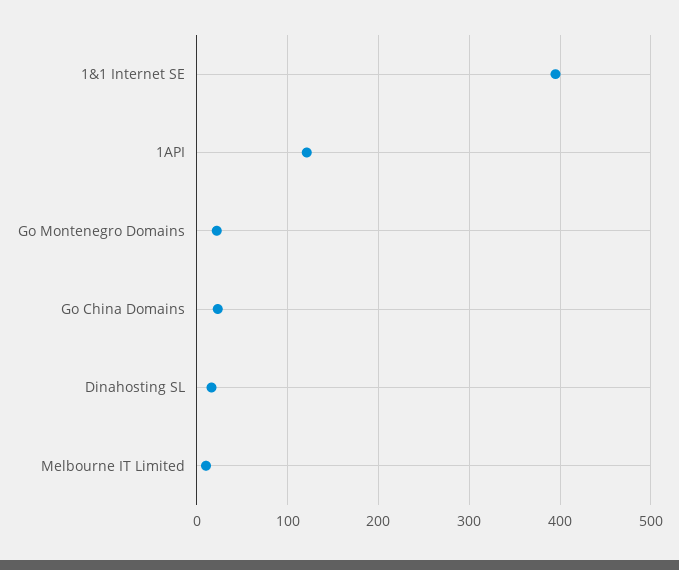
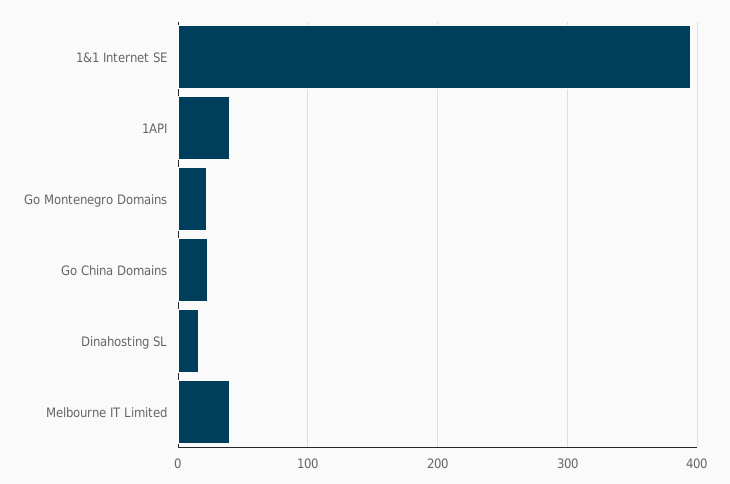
  {
    "1&1 Internet SE": 400,
-   "1API": 120,
+   "1API": 40,
    "Go Montenegro Domains": 20,
    "Go China Domains": 20,
    "Dinahosting SL": 20,
-   "Melbourne IT Limited": 10
+   "Melbourne IT Limited": 40
  }

